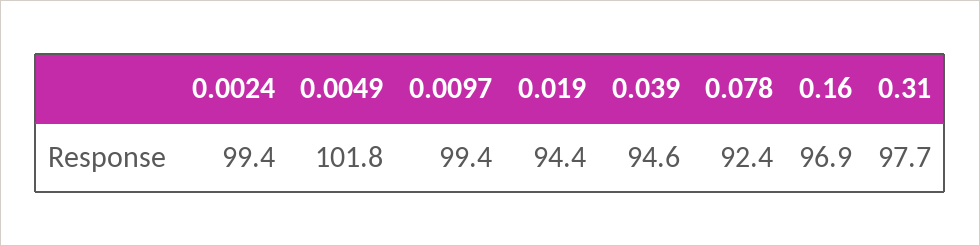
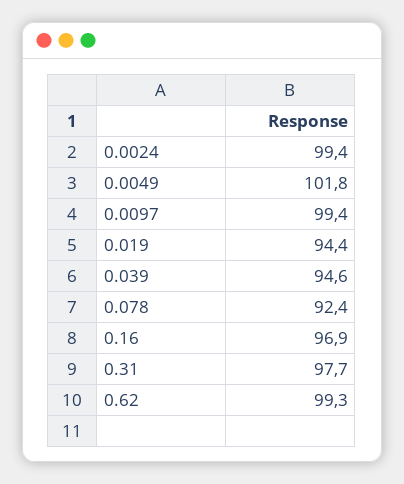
  {
    "0.0024": 99.4,
    "0.0049": 101.8,
    "0.0097": 99.4,
    "0.019": 94.4,
    "0.039": 94.6,
    "0.078": 92.4,
    "0.16": 96.9,
-   "0.31": 97.7
+   "0.31": 97.7,
+   "0.62": 99.3
  }

